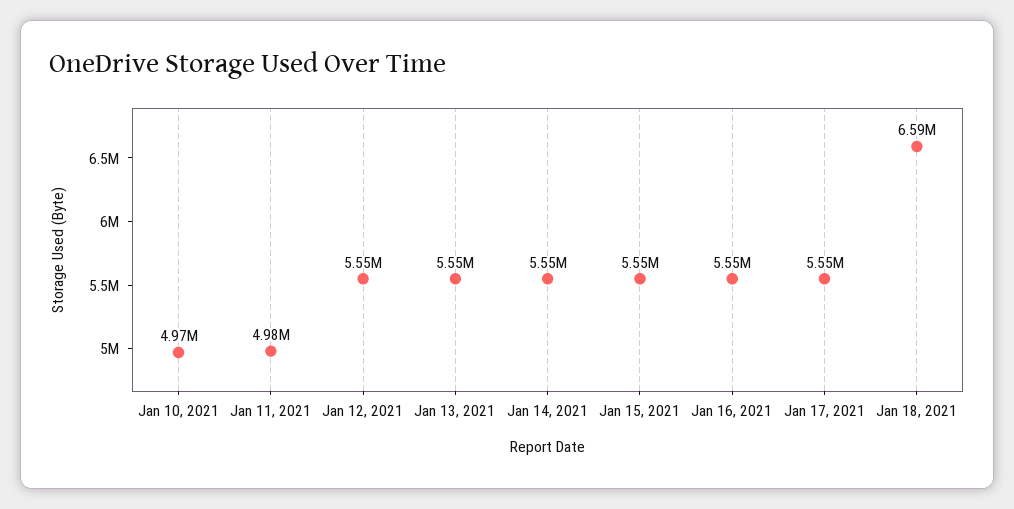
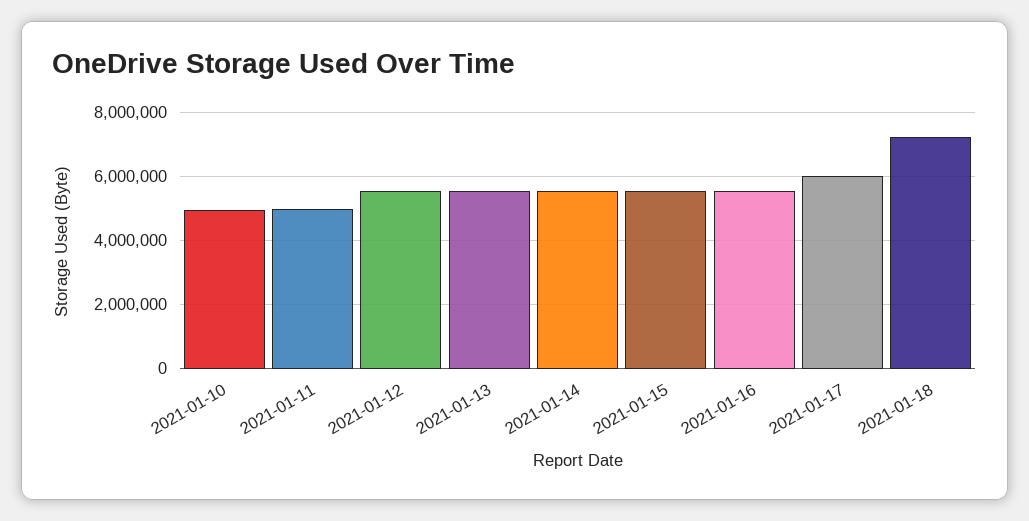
  {
    "Jan 10, 2021": 4970000,
    "Jan 11, 2021": 4980000,
    "Jan 12, 2021": 5550000,
    "Jan 13, 2021": 5550000,
    "Jan 14, 2021": 5550000,
    "Jan 15, 2021": 5550000,
    "Jan 16, 2021": 5550000,
-   "Jan 17, 2021": 5550000,
+   "Jan 17, 2021": 6000000,
-   "Jan 18, 2021": 6590000
+   "Jan 18, 2021": 7200000
  }

